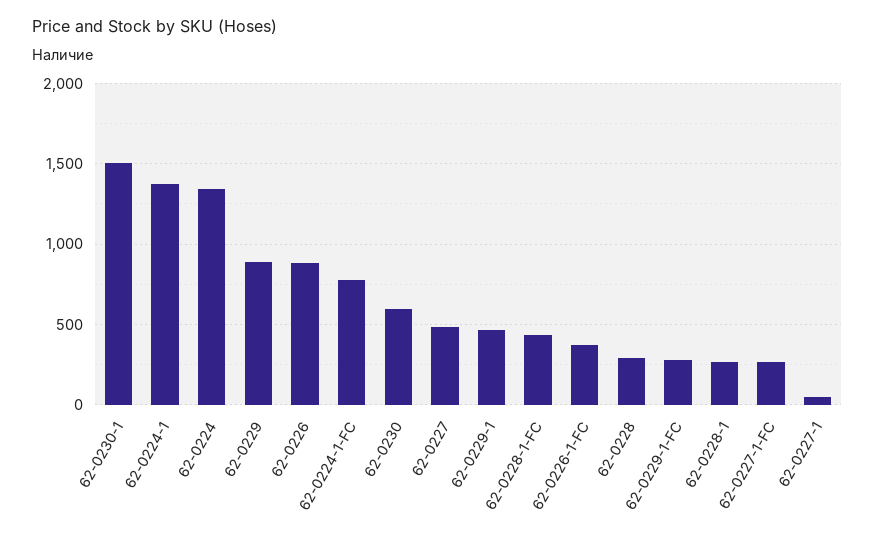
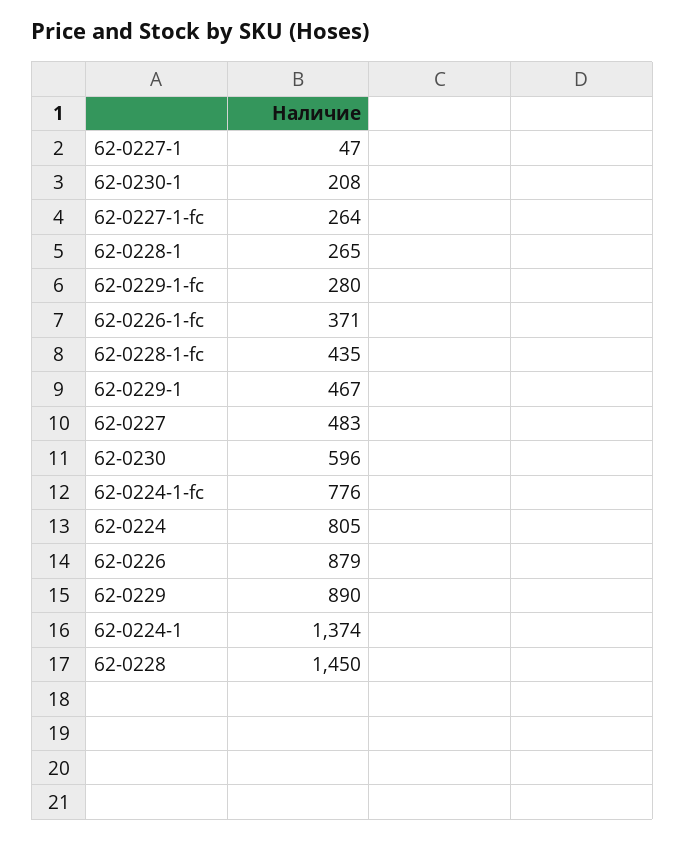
  {
-   "62-0230-1": 1500,
+   "62-0230-1": 208,
    "62-0224-1": 1374,
-   "62-0224": 1350,
+   "62-0224": 805,
    "62-0229": 890,
    "62-0226": 879,
    "62-0224-1-FC": 776,
    "62-0230": 596,
    "62-0227": 483,
    "62-0229-1": 467,
    "62-0228-1-FC": 435,
    "62-0226-1-FC": 371,
-   "62-0228": 300,
+   "62-0228": 1450,
    "62-0229-1-FC": 280,
    "62-0228-1": 265,
    "62-0227-1-FC": 264,
    "62-0227-1": 47
  }

